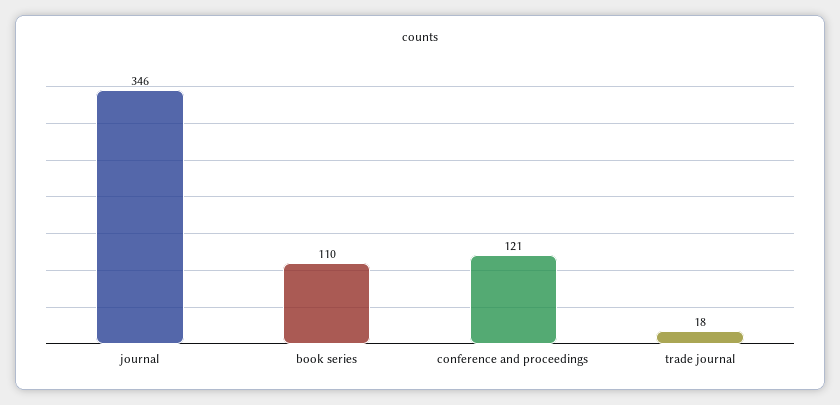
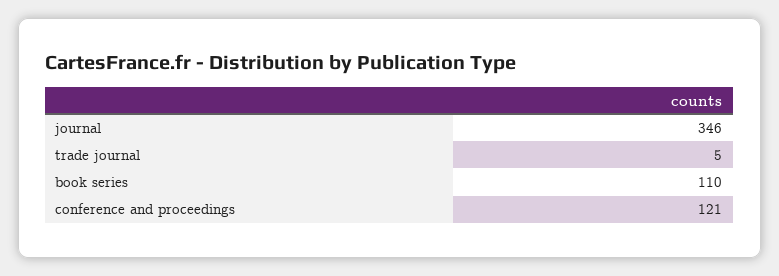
  {
    "journal": 346,
    "book series": 110,
    "conference and proceedings": 121,
-   "trade journal": 18
+   "trade journal": 5
  }

